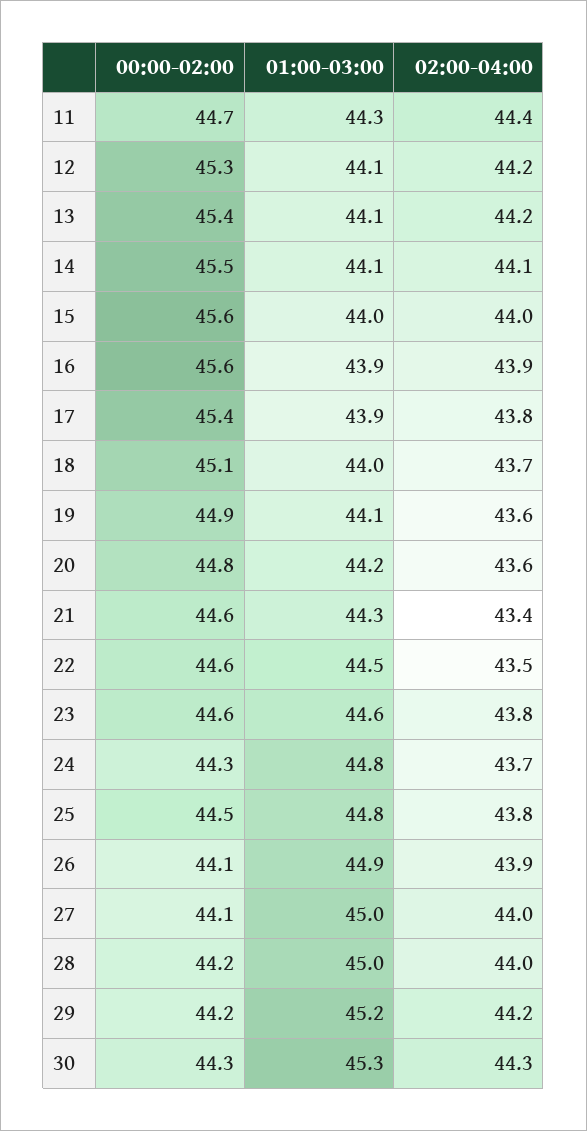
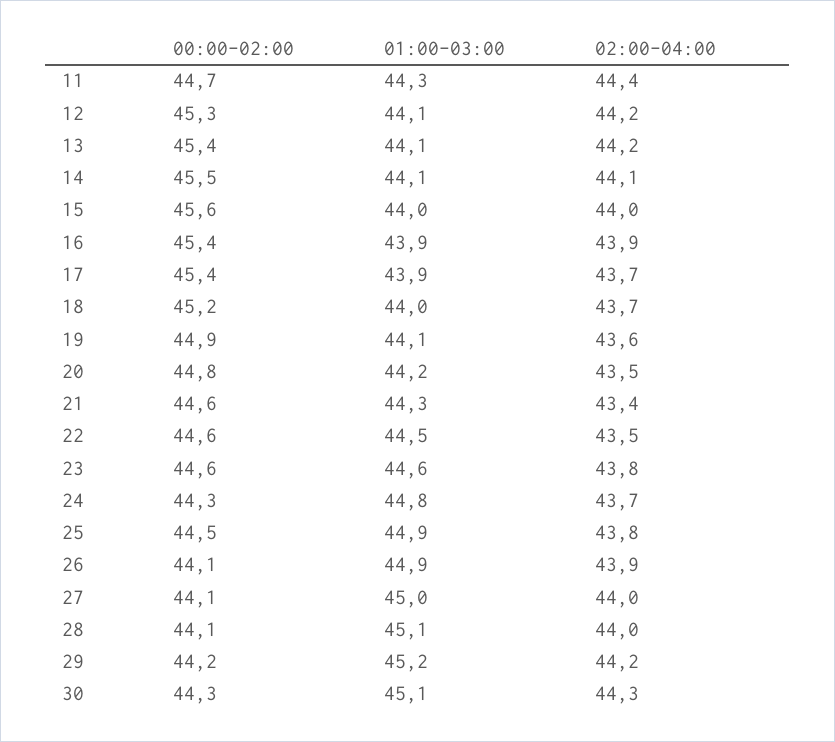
  {
    "00:00-02:00": {
      "11": 44.7,
      "12": 45.3,
      "13": 45.4,
      "14": 45.5,
      "15": 45.6,
-     "16": 45.6,
+     "16": 45.4,
      "17": 45.4,
-     "18": 45.1,
+     "18": 45.2,
      "19": 44.9,
      "20": 44.8,
      "21": 44.6,
      "22": 44.6,
      "23": 44.6,
      "24": 44.3,
      "25": 44.5,
      "26": 44.1,
      "27": 44.1,
-     "28": 44.2,
+     "28": 44.1,
      "29": 44.2,
      "30": 44.3
    },
    "01:00-03:00": {
      "11": 44.3,
      "12": 44.1,
      "13": 44.1,
      "14": 44.1,
      "15": 44,
      "16": 43.9,
      "17": 43.9,
      "18": 44,
      "19": 44.1,
      "20": 44.2,
      "21": 44.3,
      "22": 44.5,
      "23": 44.6,
      "24": 44.8,
-     "25": 44.8,
+     "25": 44.9,
      "26": 44.9,
      "27": 45,
-     "28": 45,
+     "28": 45.1,
      "29": 45.2,
-     "30": 45.3
+     "30": 45.1
    },
    "02:00-04:00": {
      "11": 44.4,
      "12": 44.2,
      "13": 44.2,
      "14": 44.1,
      "15": 44,
      "16": 43.9,
-     "17": 43.8,
+     "17": 43.7,
      "18": 43.7,
      "19": 43.6,
-     "20": 43.6,
+     "20": 43.5,
      "21": 43.4,
      "22": 43.5,
      "23": 43.8,
      "24": 43.7,
      "25": 43.8,
      "26": 43.9,
      "27": 44,
      "28": 44,
      "29": 44.2,
      "30": 44.3
    }
  }

